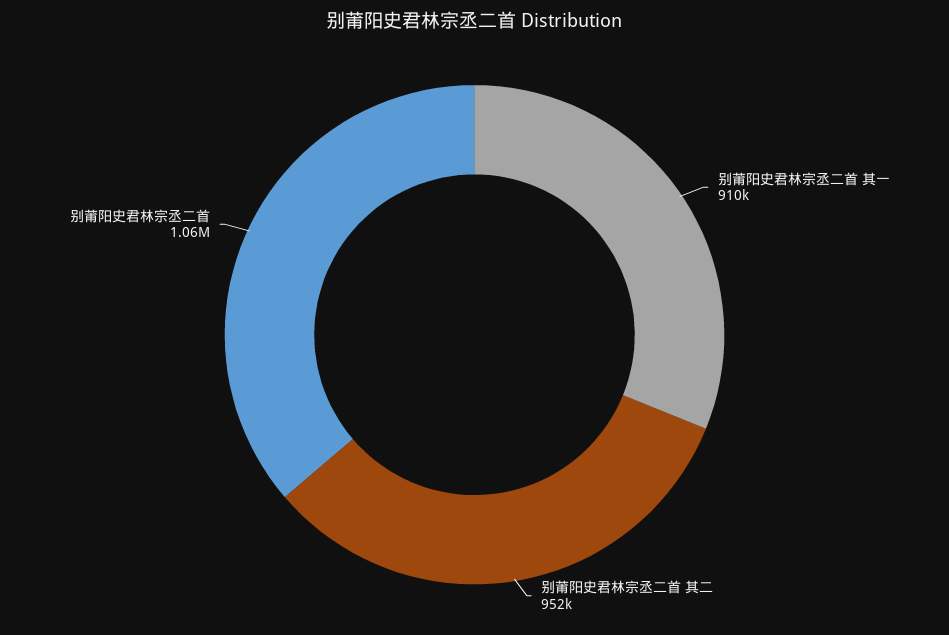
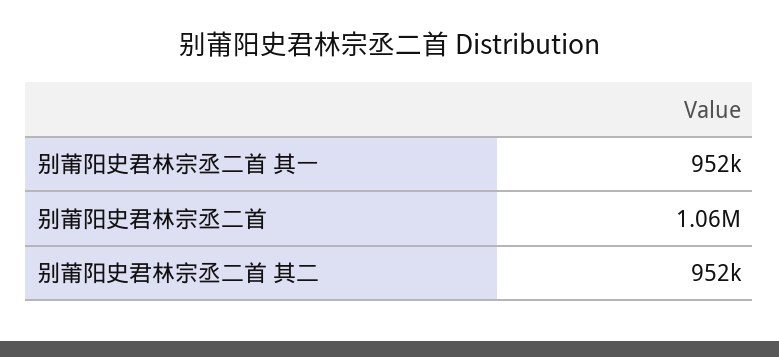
  {
-   "别莆阳史君林宗丞二首 其一": 910000,
+   "别莆阳史君林宗丞二首 其一": 952000,
    "别莆阳史君林宗丞二首 其二": 952000,
    "别莆阳史君林宗丞二首": 1060000
  }

